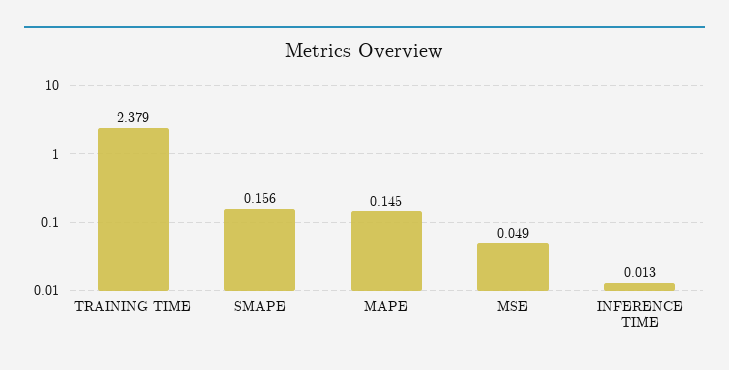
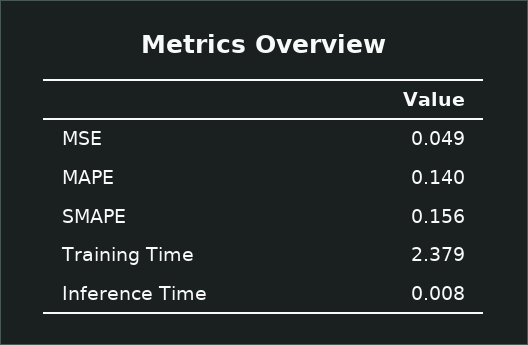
  {
    "TRAINING TIME": 2.379,
    "SMAPE": 0.156,
-   "MAPE": 0.145,
+   "MAPE": 0.14,
    "MSE": 0.049,
-   "INFERENCE TIME": 0.013
+   "INFERENCE TIME": 0.008
  }

